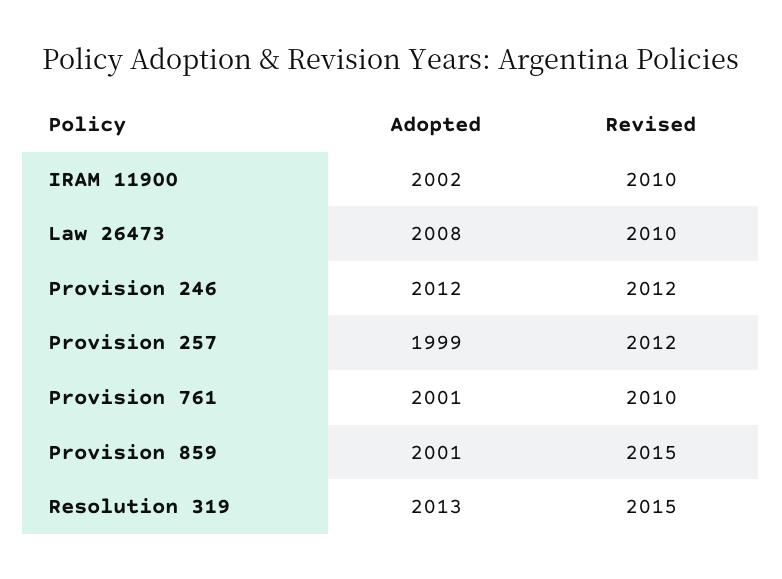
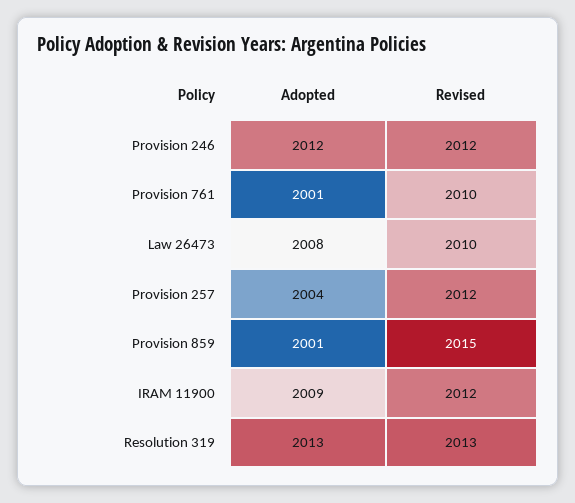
  {
    "Adopted": {
-     "IRAM 11900": 2002,
+     "IRAM 11900": 2009,
      "Law 26473": 2008,
      "Provision 246": 2012,
-     "Provision 257": 1999,
+     "Provision 257": 2004,
      "Provision 761": 2001,
      "Provision 859": 2001,
      "Resolution 319": 2013
    },
    "Revised": {
-     "IRAM 11900": 2010,
+     "IRAM 11900": 2012,
      "Law 26473": 2010,
      "Provision 246": 2012,
      "Provision 257": 2012,
      "Provision 761": 2010,
      "Provision 859": 2015,
-     "Resolution 319": 2015
+     "Resolution 319": 2013
    }
  }

